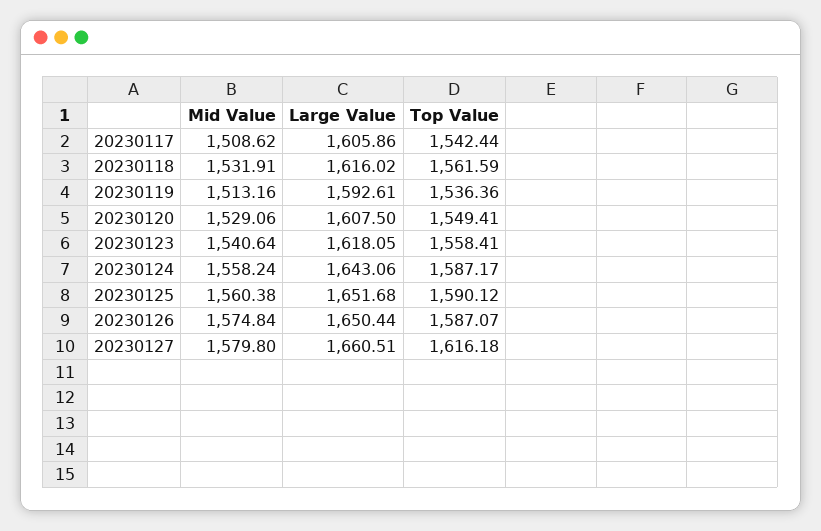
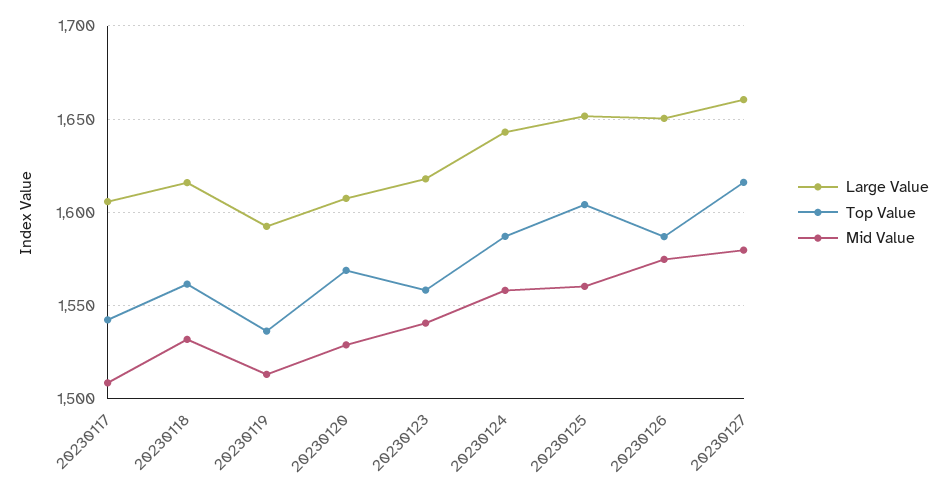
  {
    "Mid Value": {
      "20230117": 1508.62,
      "20230118": 1531.91,
      "20230119": 1513.16,
      "20230120": 1529.06,
      "20230123": 1540.64,
      "20230124": 1558.24,
      "20230125": 1560.38,
      "20230126": 1574.84,
      "20230127": 1579.8
    },
    "Large Value": {
      "20230117": 1605.86,
      "20230118": 1616.02,
      "20230119": 1592.61,
      "20230120": 1607.5,
      "20230123": 1618.05,
      "20230124": 1643.06,
      "20230125": 1651.68,
      "20230126": 1650.44,
      "20230127": 1660.51
    },
    "Top Value": {
      "20230117": 1542.44,
      "20230118": 1561.59,
      "20230119": 1536.36,
-     "20230120": 1549.41,
+     "20230120": 1570,
      "20230123": 1558.41,
      "20230124": 1587.17,
-     "20230125": 1590.12,
+     "20230125": 1605,
      "20230126": 1587.07,
      "20230127": 1616.18
    }
  }

